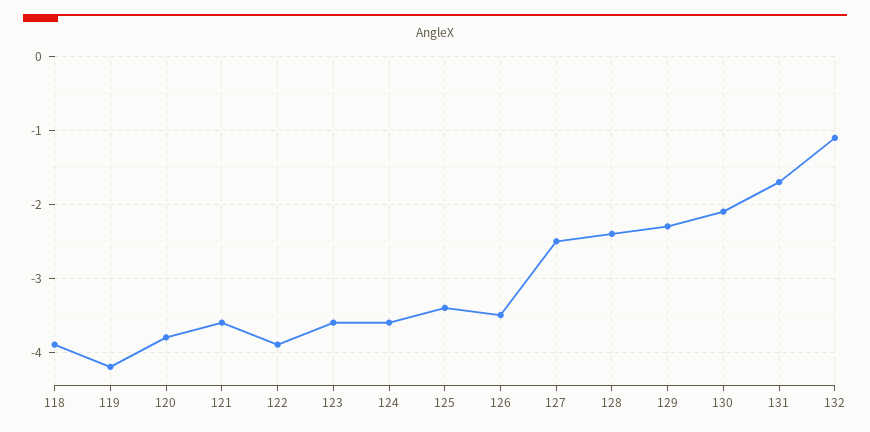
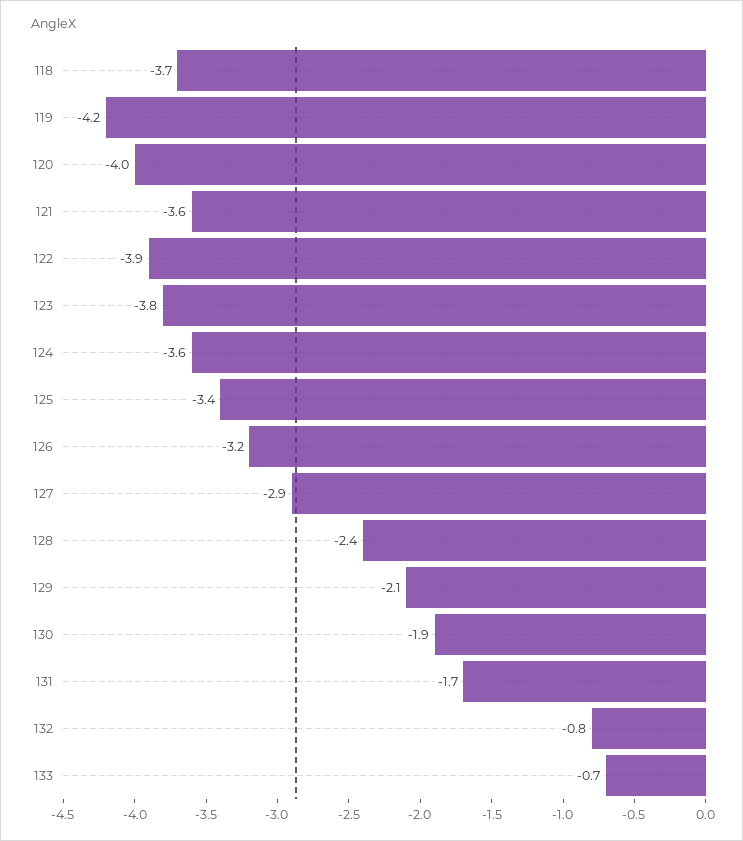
  {
-   "118": -3.9,
+   "118": -3.7,
    "119": -4.2,
-   "120": -3.8,
+   "120": -4,
    "121": -3.6,
    "122": -3.9,
-   "123": -3.6,
+   "123": -3.8,
    "124": -3.6,
    "125": -3.4,
-   "126": -3.5,
+   "126": -3.2,
-   "127": -2.5,
+   "127": -2.9,
    "128": -2.4,
-   "129": -2.3,
+   "129": -2.1,
-   "130": -2.1,
+   "130": -1.9,
    "131": -1.7,
-   "132": -1.1
+   "132": -0.8,
+   "133": -0.7
  }

